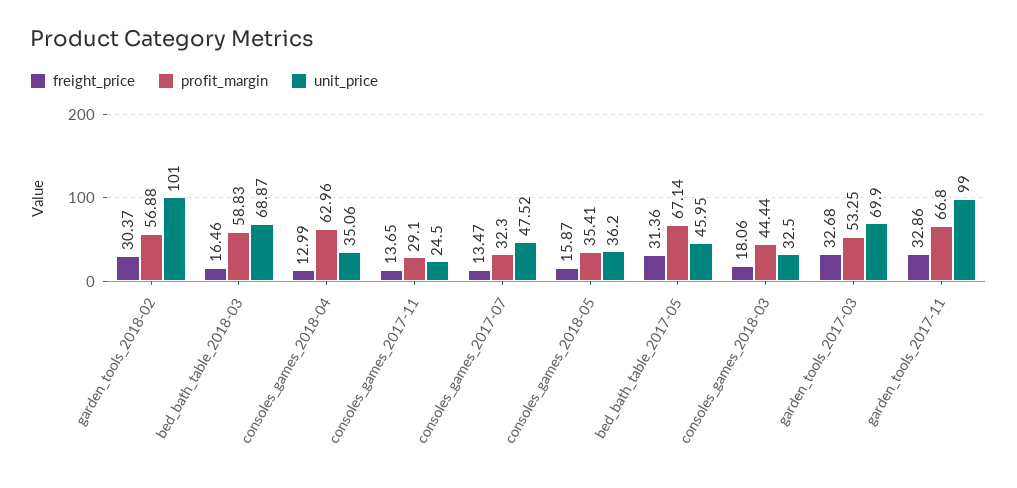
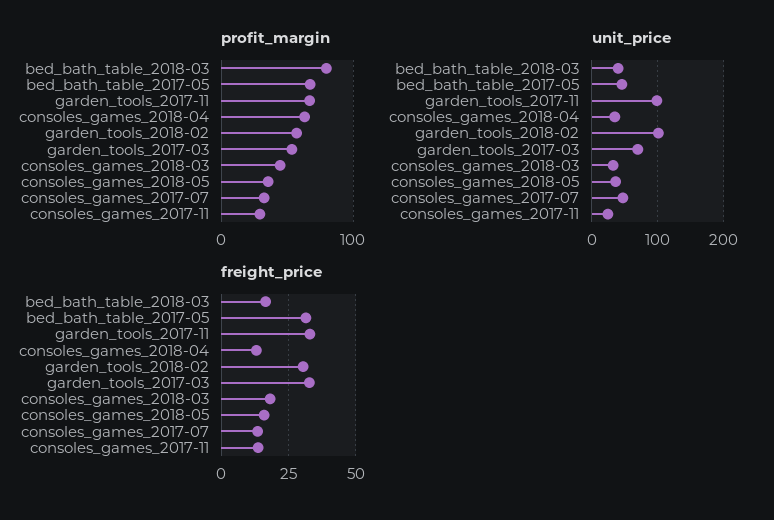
  {
    "freight_price": {
      "garden_tools_2018-02": 30.37,
      "bed_bath_table_2018-03": 16.46,
      "consoles_games_2018-04": 12.99,
      "consoles_games_2017-11": 13.65,
      "consoles_games_2017-07": 13.47,
      "consoles_games_2018-05": 15.87,
      "bed_bath_table_2017-05": 31.36,
      "consoles_games_2018-03": 18.06,
      "garden_tools_2017-03": 32.68,
      "garden_tools_2017-11": 32.86
    },
    "profit_margin": {
      "garden_tools_2018-02": 56.88,
-     "bed_bath_table_2018-03": 58.83,
+     "bed_bath_table_2018-03": 80,
      "consoles_games_2018-04": 62.96,
      "consoles_games_2017-11": 29.1,
      "consoles_games_2017-07": 32.3,
      "consoles_games_2018-05": 35.41,
      "bed_bath_table_2017-05": 67.14,
      "consoles_games_2018-03": 44.44,
      "garden_tools_2017-03": 53.25,
      "garden_tools_2017-11": 66.8
    },
    "unit_price": {
      "garden_tools_2018-02": 101,
-     "bed_bath_table_2018-03": 68.87,
+     "bed_bath_table_2018-03": 40,
      "consoles_games_2018-04": 35.06,
      "consoles_games_2017-11": 24.5,
      "consoles_games_2017-07": 47.52,
      "consoles_games_2018-05": 36.2,
      "bed_bath_table_2017-05": 45.95,
      "consoles_games_2018-03": 32.5,
      "garden_tools_2017-03": 69.9,
      "garden_tools_2017-11": 99
    }
  }

